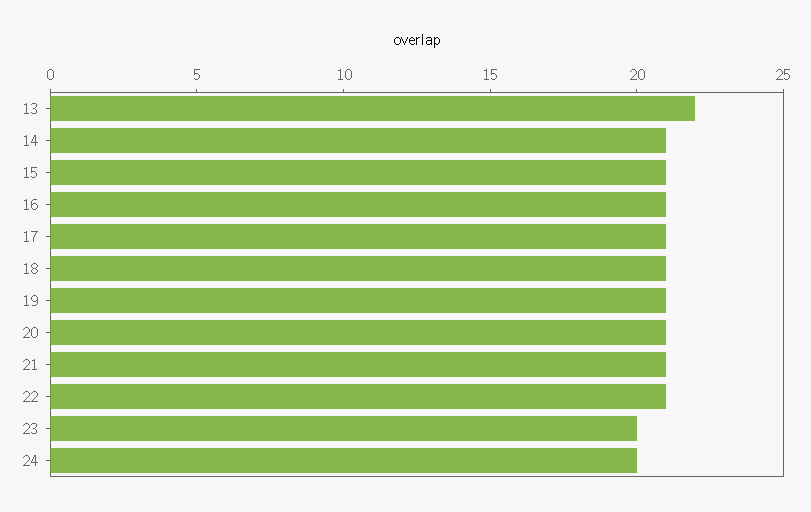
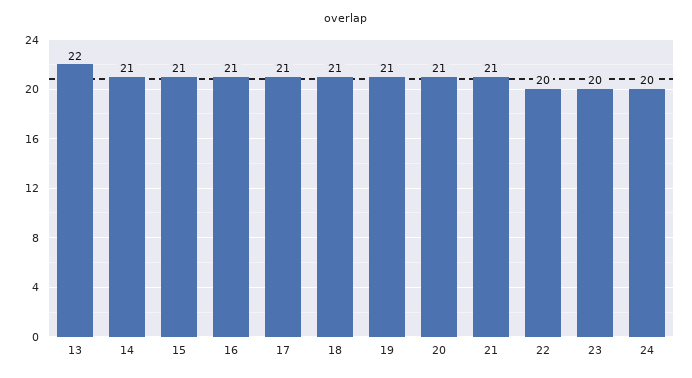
  {
    "13": 22,
    "14": 21,
    "15": 21,
    "16": 21,
    "17": 21,
    "18": 21,
    "19": 21,
    "20": 21,
    "21": 21,
-   "22": 21,
+   "22": 20,
    "23": 20,
    "24": 20
  }

